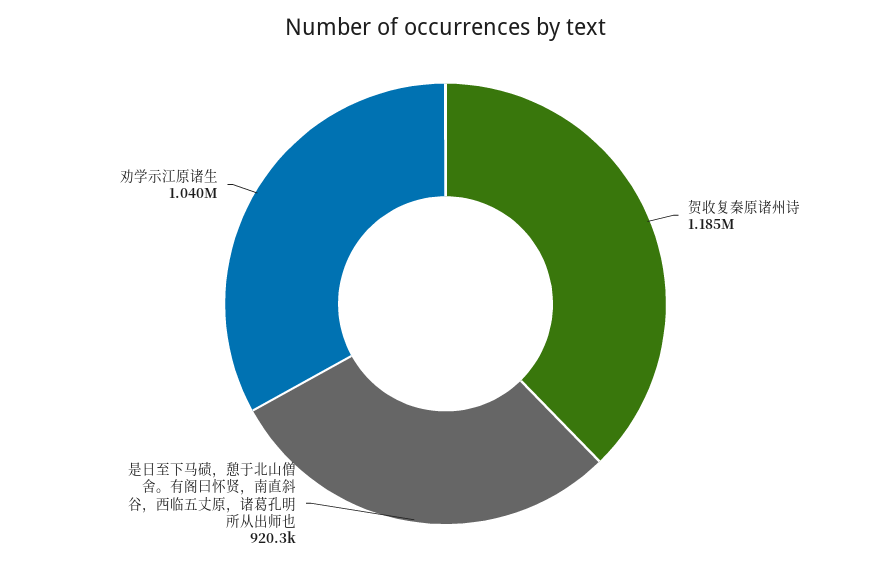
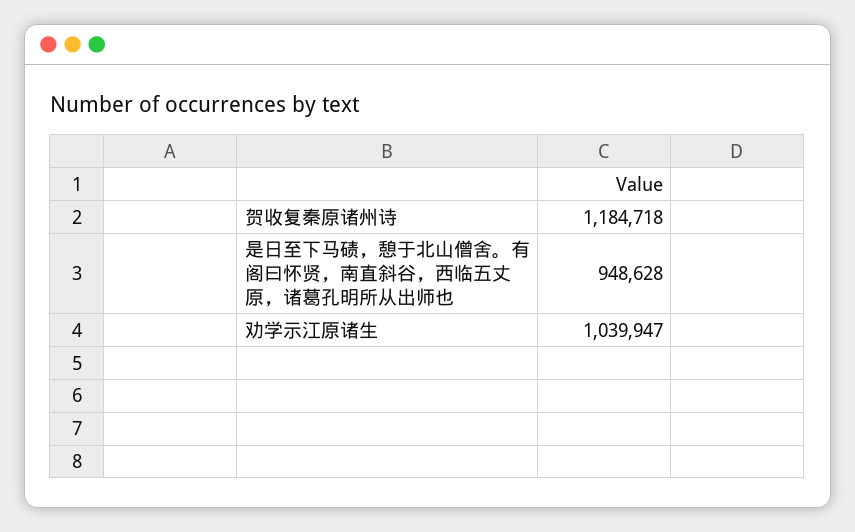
  {
    "贺收复秦原诸州诗": 1184718,
-   "是日至下马碛，憩于北山僧舍。有阁曰怀贤，南直斜谷，西临五丈原，诸葛孔明所从出师也": 920300,
+   "是日至下马碛，憩于北山僧舍。有阁曰怀贤，南直斜谷，西临五丈原，诸葛孔明所从出师也": 948628,
    "劝学示江原诸生": 1039947
  }

